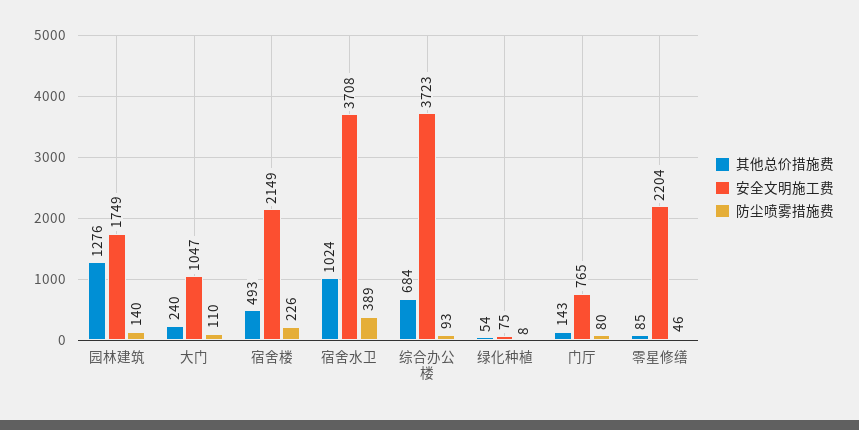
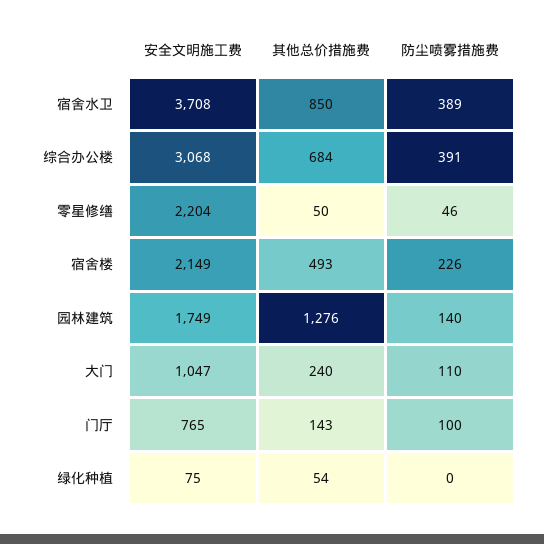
  {
    "其他总价措施费": {
      "园林建筑": 1276,
      "大门": 240,
      "宿舍楼": 493,
-     "宿舍水卫": 1024,
+     "宿舍水卫": 850,
      "综合办公楼": 684,
      "绿化种植": 54,
      "门厅": 143,
-     "零星修缮": 85
+     "零星修缮": 50
    },
    "安全文明施工费": {
      "园林建筑": 1749,
      "大门": 1047,
      "宿舍楼": 2149,
      "宿舍水卫": 3708,
-     "综合办公楼": 3723,
+     "综合办公楼": 3068,
      "绿化种植": 75,
      "门厅": 765,
      "零星修缮": 2204
    },
    "防尘喷雾措施费": {
      "园林建筑": 140,
      "大门": 110,
      "宿舍楼": 226,
      "宿舍水卫": 389,
-     "综合办公楼": 93,
+     "综合办公楼": 391,
-     "绿化种植": 8,
+     "绿化种植": 0,
-     "门厅": 80,
+     "门厅": 100,
      "零星修缮": 46
    }
  }

